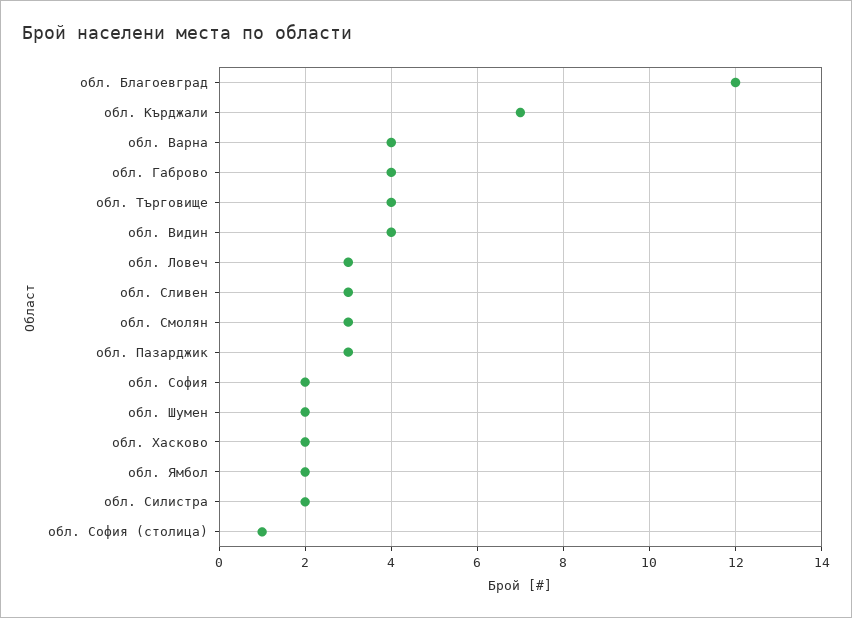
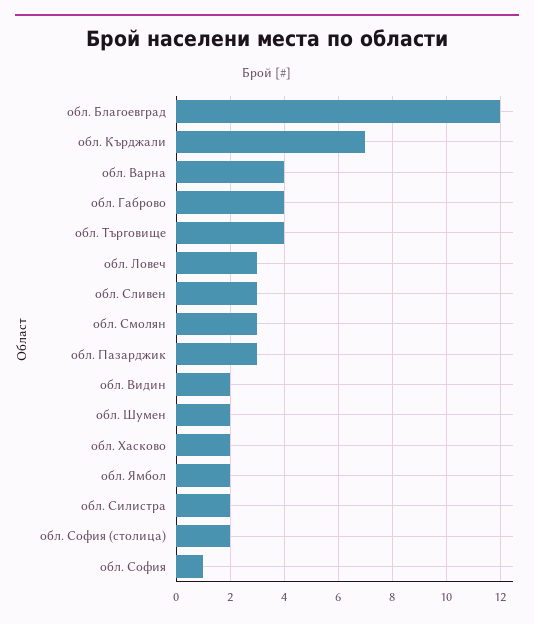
  {
    "обл. Благоевград": 12,
    "обл. Кърджали": 7,
    "обл. Варна": 4,
    "обл. Габрово": 4,
    "обл. Търговище": 4,
-   "обл. Видин": 4,
+   "обл. Видин": 2,
    "обл. Ловеч": 3,
    "обл. Сливен": 3,
    "обл. Смолян": 3,
    "обл. Пазарджик": 3,
-   "обл. София": 2,
+   "обл. София": 1,
    "обл. Шумен": 2,
    "обл. Хасково": 2,
    "обл. Ямбол": 2,
    "обл. Силистра": 2,
-   "обл. София (столица)": 1
+   "обл. София (столица)": 2
  }

